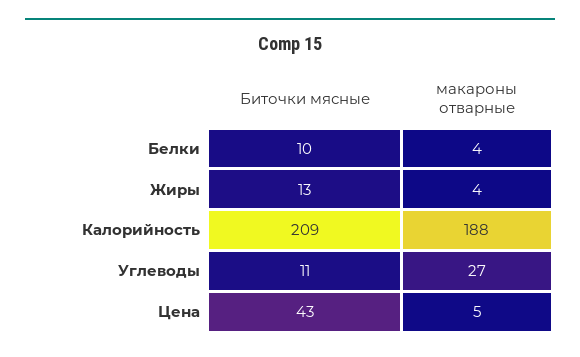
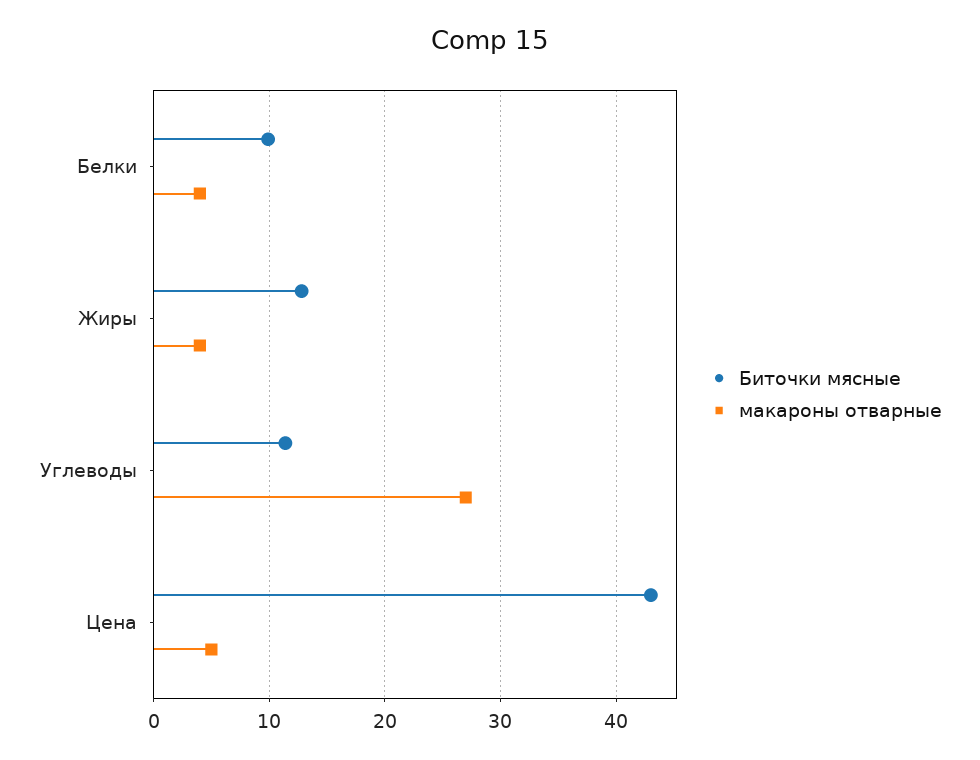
  {
    "Биточки мясные": {
      "Белки": 10,
      "Жиры": 13,
-     "Калорийность": 209,
      "Углеводы": 11,
      "Цена": 43
    },
    "макароны отварные": {
      "Белки": 4,
      "Жиры": 4,
-     "Калорийность": 188,
      "Углеводы": 27,
      "Цена": 5
    }
  }

